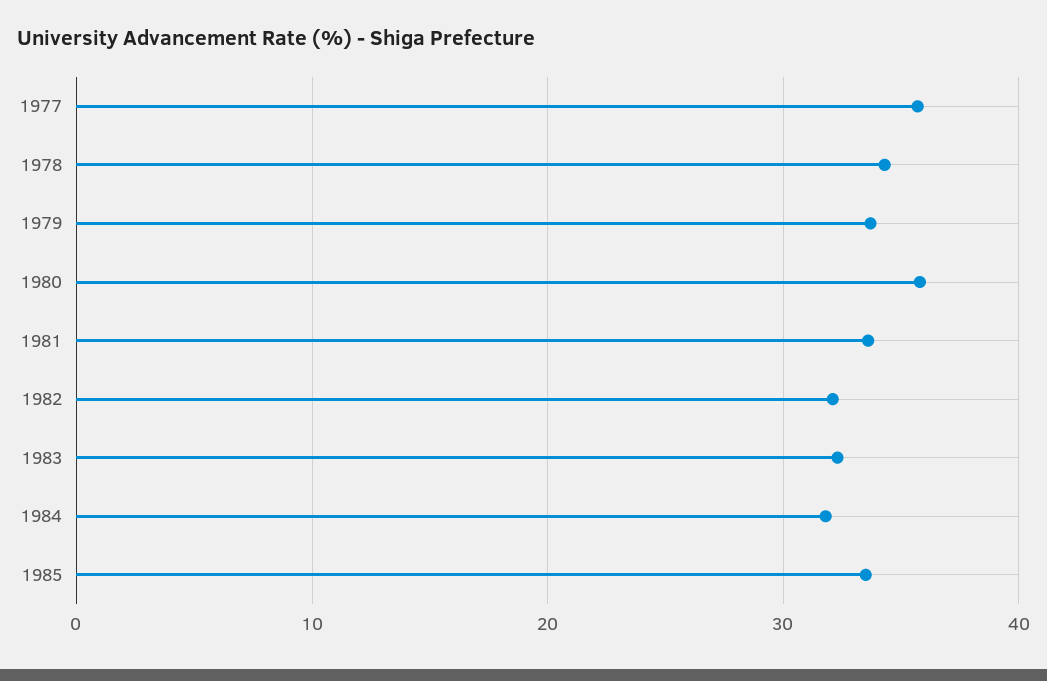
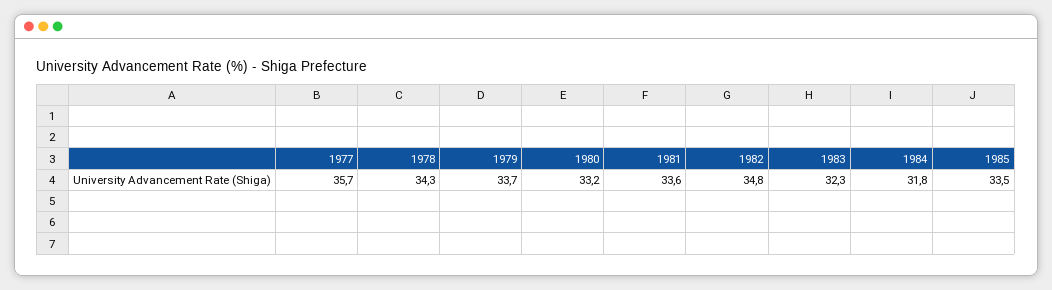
  {
    "1977": 35.7,
    "1978": 34.3,
    "1979": 33.7,
-   "1980": 36,
+   "1980": 33.2,
    "1981": 33.6,
-   "1982": 32,
+   "1982": 34.8,
    "1983": 32.3,
    "1984": 31.8,
    "1985": 33.5
  }

